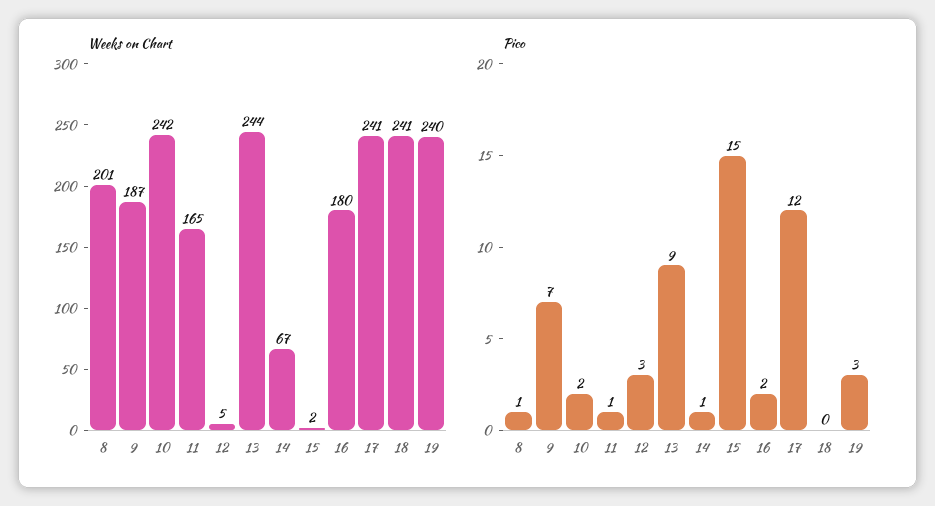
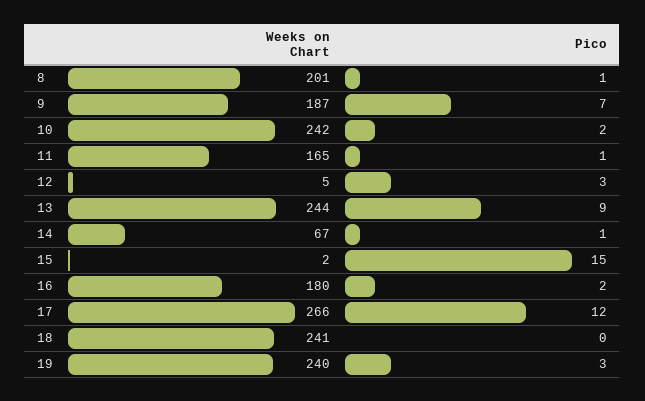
  {
    "Weeks on Chart": {
      "8": 201,
      "9": 187,
      "10": 242,
      "11": 165,
      "12": 5,
      "13": 244,
      "14": 67,
      "15": 2,
      "16": 180,
-     "17": 241,
+     "17": 266,
      "18": 241,
      "19": 240
    },
    "Pico": {
      "8": 1,
      "9": 7,
      "10": 2,
      "11": 1,
      "12": 3,
      "13": 9,
      "14": 1,
      "15": 15,
      "16": 2,
      "17": 12,
      "18": 0,
      "19": 3
    }
  }

